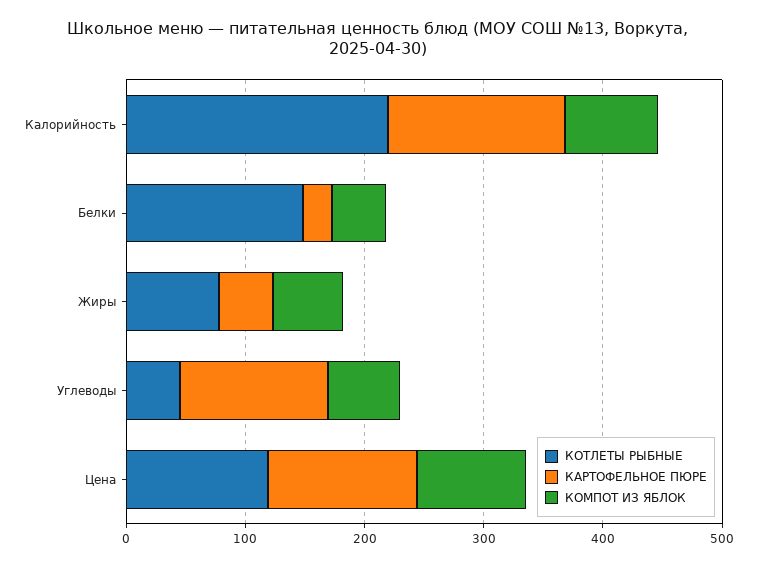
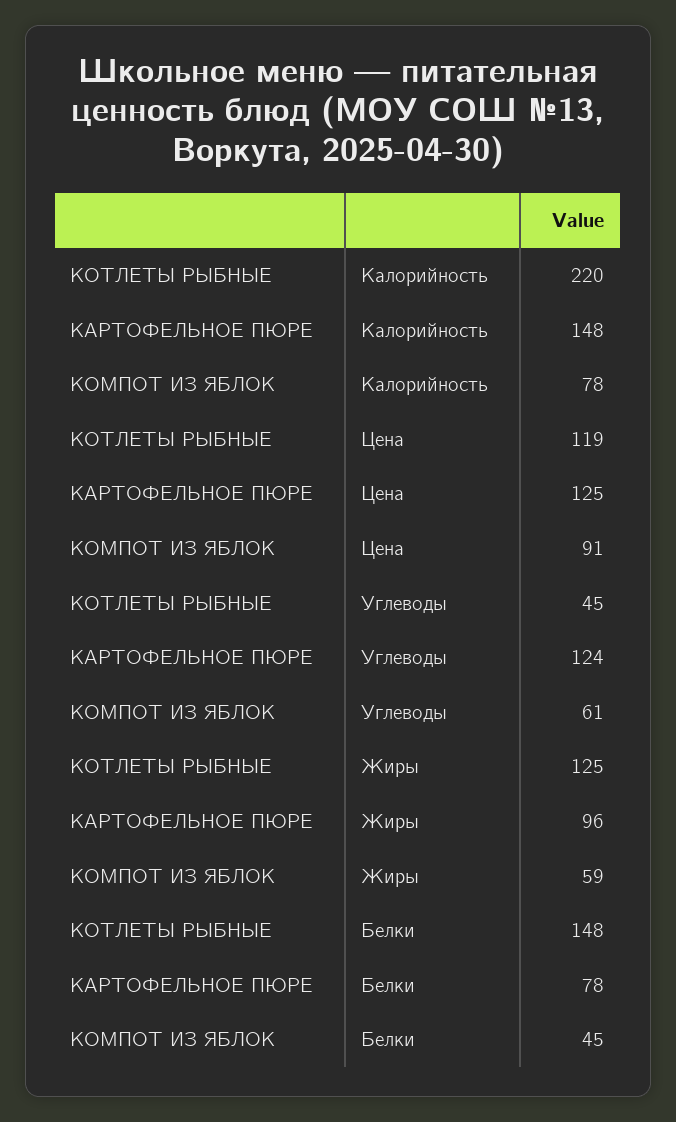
  {
    "КОТЛЕТЫ РЫБНЫЕ": {
      "Калорийность": 220,
      "Белки": 148,
-     "Жиры": 80,
+     "Жиры": 125,
      "Углеводы": 45,
      "Цена": 119
    },
    "КАРТОФЕЛЬНОЕ ПЮРЕ": {
      "Калорийность": 148,
-     "Белки": 20,
+     "Белки": 78,
-     "Жиры": 40,
+     "Жиры": 96,
      "Углеводы": 124,
      "Цена": 125
    },
    "КОМПОТ ИЗ ЯБЛОК": {
      "Калорийность": 78,
      "Белки": 45,
      "Жиры": 59,
      "Углеводы": 61,
      "Цена": 91
    }
  }

